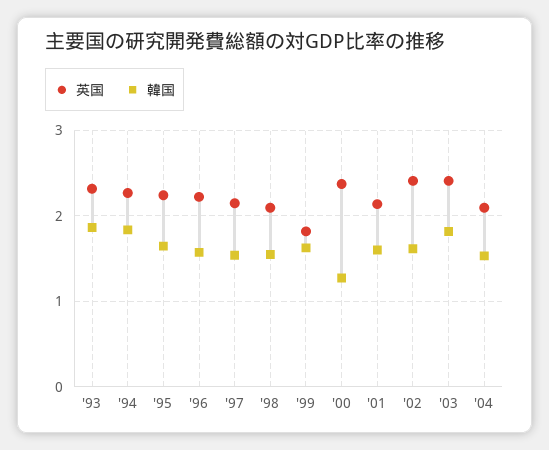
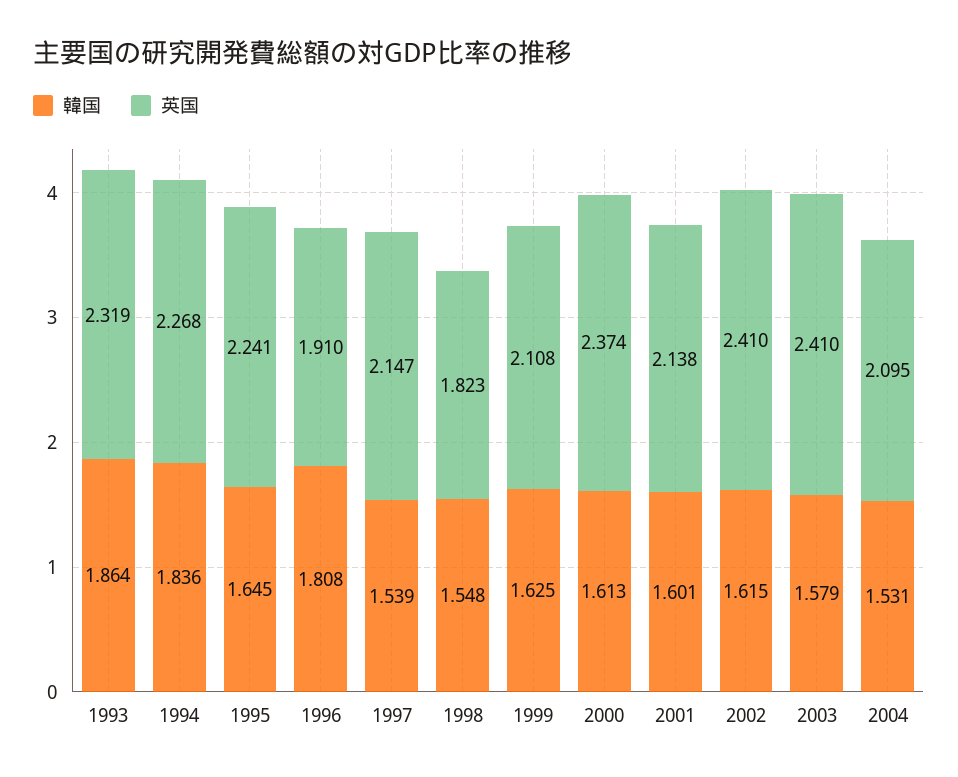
  {
    "英国": {
      "'93": 2.319,
      "'94": 2.268,
      "'95": 2.241,
-     "'96": 2.2,
+     "'96": 1.91,
      "'97": 2.147,
-     "'98": 2.1,
+     "'98": 1.823,
-     "'99": 1.8,
+     "'99": 2.108,
      "'00": 2.374,
      "'01": 2.138,
      "'02": 2.41,
      "'03": 2.41,
      "'04": 2.095
    },
    "韓国": {
      "'93": 1.864,
      "'94": 1.836,
      "'95": 1.645,
-     "'96": 1.6,
+     "'96": 1.808,
      "'97": 1.539,
      "'98": 1.548,
      "'99": 1.625,
-     "'00": 1.3,
+     "'00": 1.613,
      "'01": 1.601,
      "'02": 1.615,
-     "'03": 1.8,
+     "'03": 1.579,
      "'04": 1.531
    }
  }

